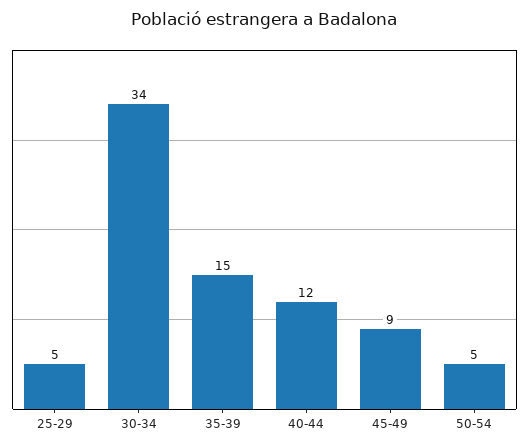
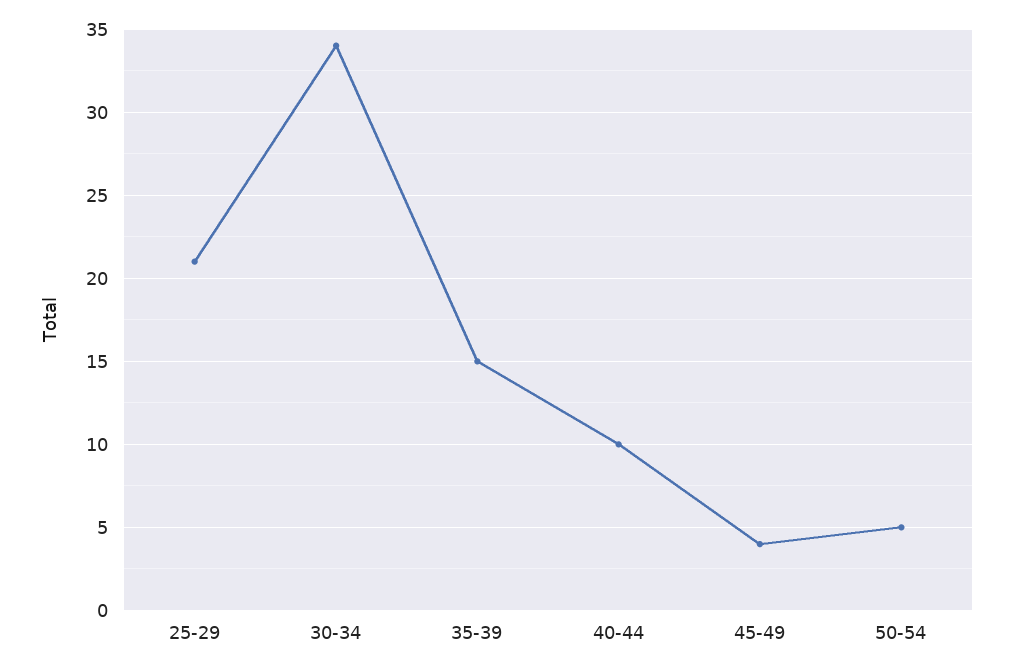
  {
-   "25-29": 5,
+   "25-29": 21,
    "30-34": 34,
    "35-39": 15,
-   "40-44": 12,
+   "40-44": 10,
-   "45-49": 9,
+   "45-49": 4,
    "50-54": 5
  }

